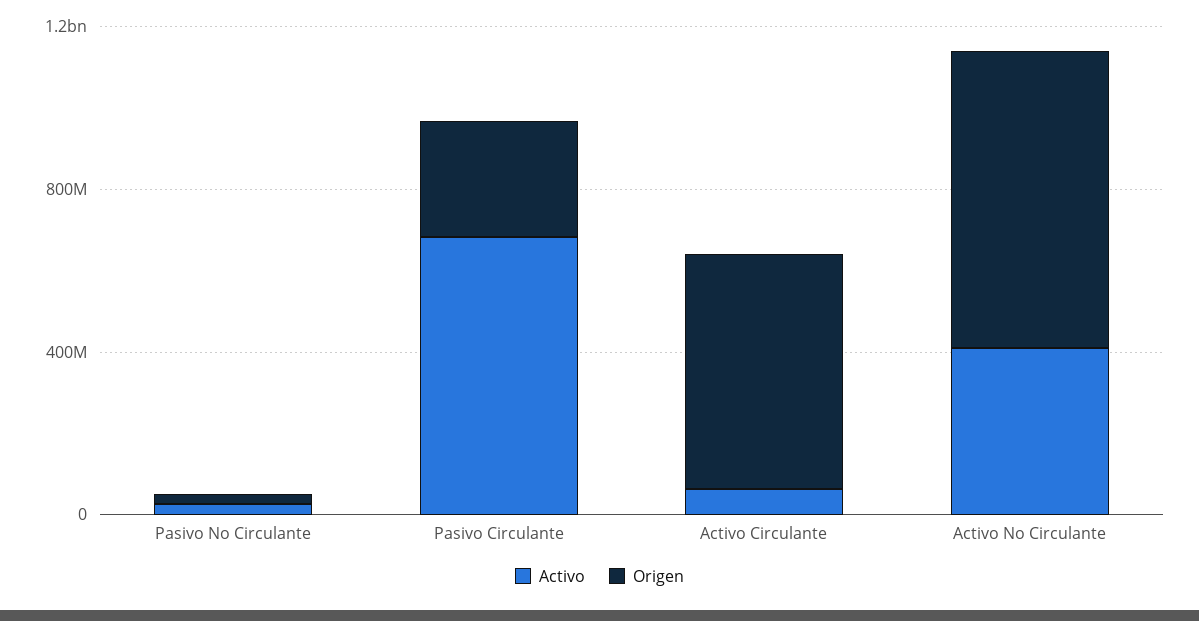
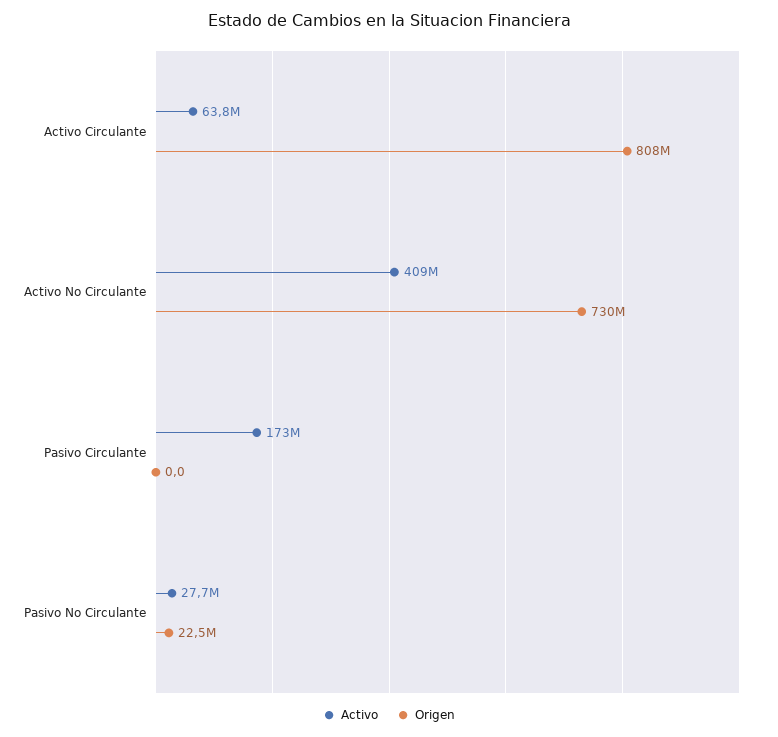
  {
    "Activo": {
      "Pasivo No Circulante": 27700000,
-     "Pasivo Circulante": 700000000,
+     "Pasivo Circulante": 173000000,
      "Activo Circulante": 63800000,
      "Activo No Circulante": 409000000
    },
    "Origen": {
      "Pasivo No Circulante": 22500000,
-     "Pasivo Circulante": 300000000,
+     "Pasivo Circulante": 0,
-     "Activo Circulante": 600000000,
+     "Activo Circulante": 808000000,
      "Activo No Circulante": 730000000
    }
  }

